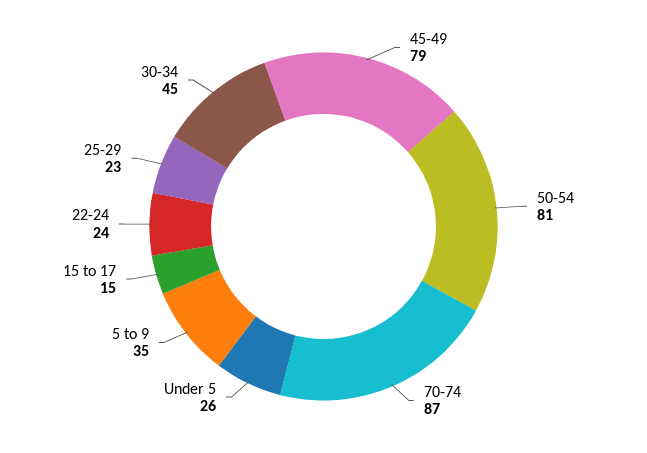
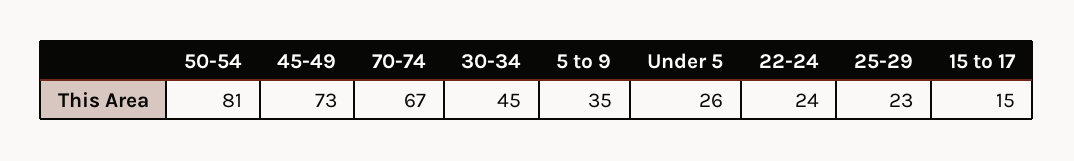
  {
-   "45-49": 79,
+   "45-49": 73,
    "50-54": 81,
-   "70-74": 87,
+   "70-74": 67,
    "Under 5": 26,
    "5 to 9": 35,
    "15 to 17": 15,
    "22-24": 24,
    "25-29": 23,
    "30-34": 45
  }

